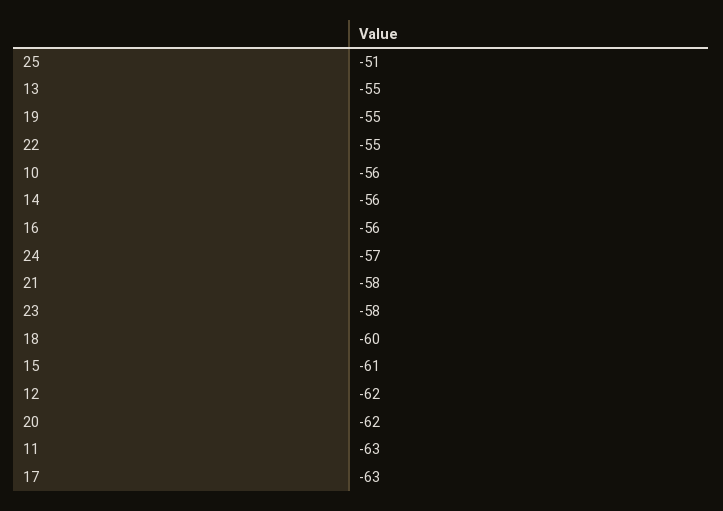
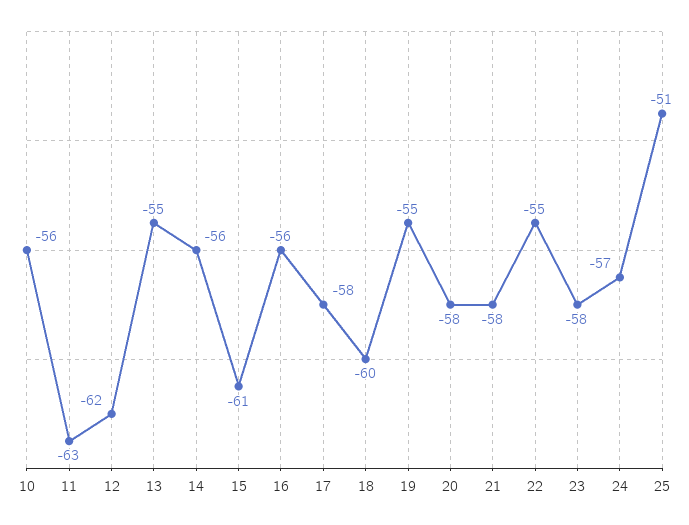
  {
    "25": -51,
    "13": -55,
    "19": -55,
    "22": -55,
    "10": -56,
    "14": -56,
    "16": -56,
    "24": -57,
    "21": -58,
    "23": -58,
    "18": -60,
    "15": -61,
    "12": -62,
-   "20": -62,
+   "20": -58,
    "11": -63,
-   "17": -63
+   "17": -58
  }

